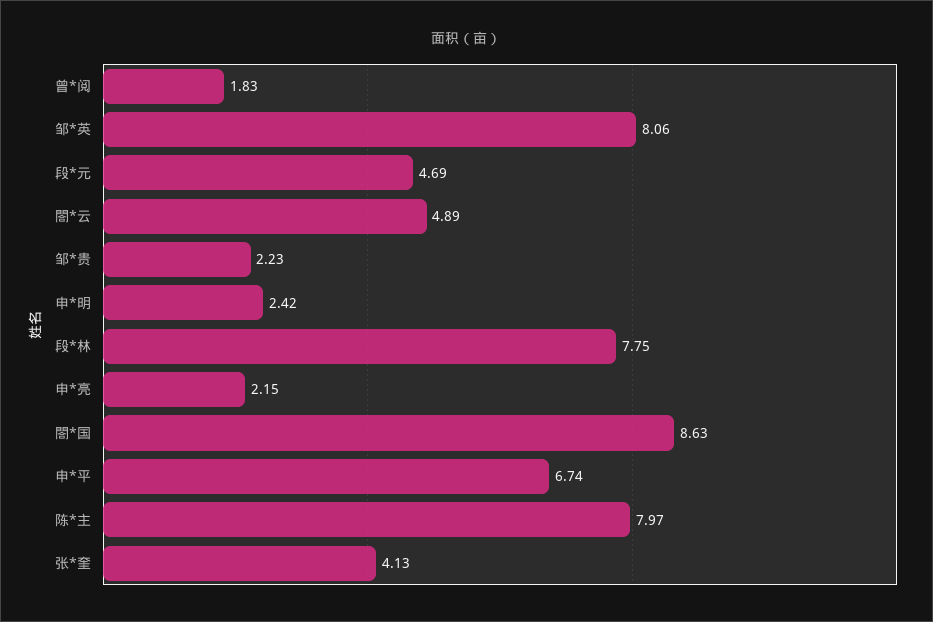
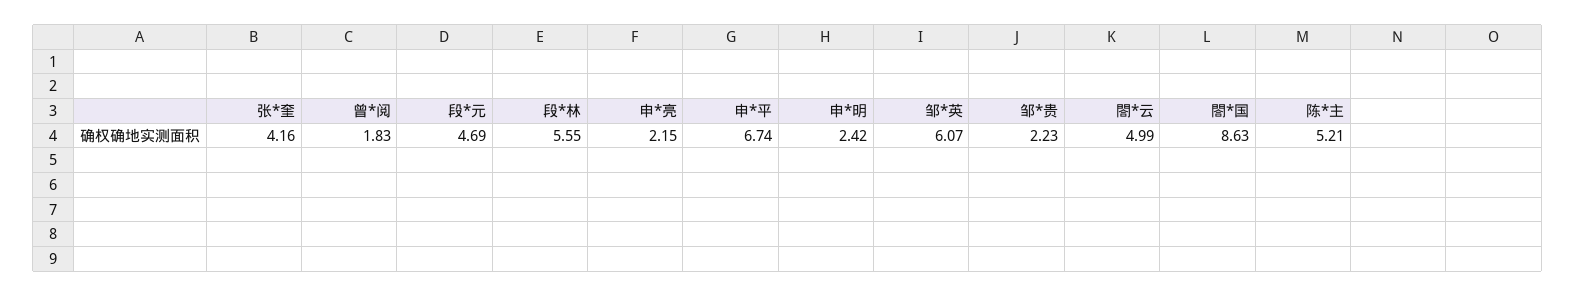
  {
    "曾*阅": 1.83,
-   "邹*英": 8.06,
+   "邹*英": 6.07,
    "段*元": 4.69,
-   "閤*云": 4.89,
+   "閤*云": 4.99,
    "邹*贵": 2.23,
    "申*明": 2.42,
-   "段*林": 7.75,
+   "段*林": 5.55,
    "申*亮": 2.15,
    "閤*国": 8.63,
    "申*平": 6.74,
-   "陈*主": 7.97,
+   "陈*主": 5.21,
-   "张*奎": 4.13
+   "张*奎": 4.16
  }

